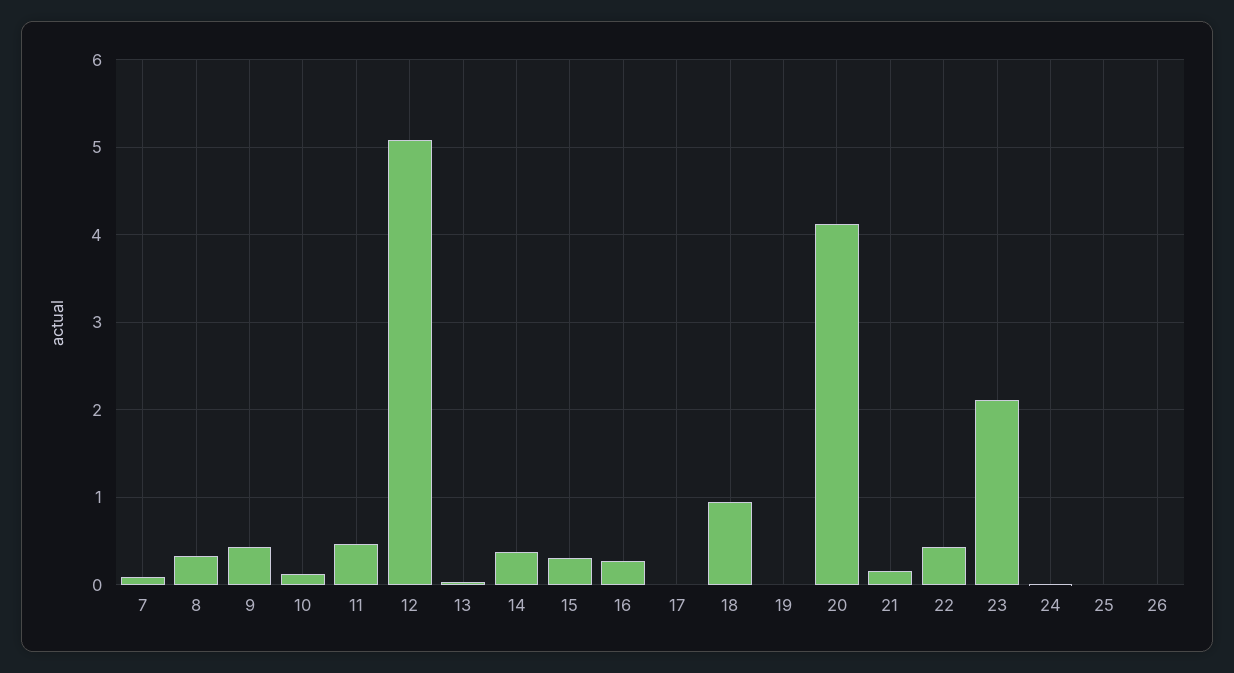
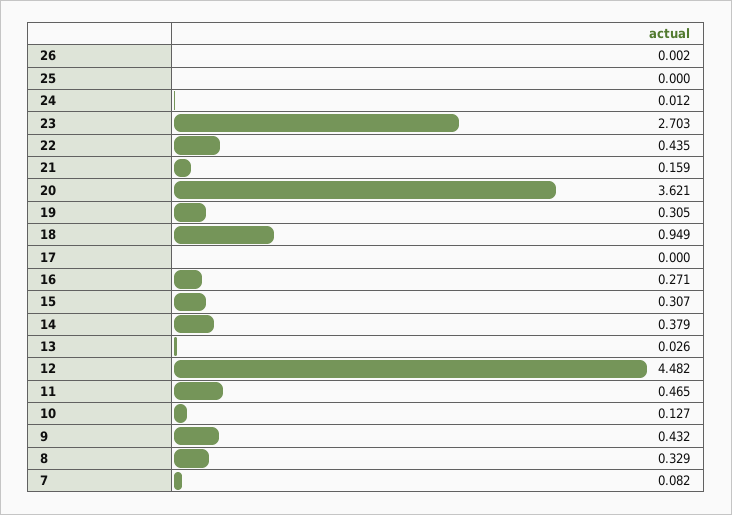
  {
    "7": 0.082,
    "8": 0.329,
    "9": 0.432,
    "10": 0.127,
    "11": 0.465,
-   "12": 5.1,
+   "12": 4.482,
    "13": 0.026,
    "14": 0.379,
    "15": 0.307,
    "16": 0.271,
    "17": 0,
    "18": 0.949,
-   "19": 0,
+   "19": 0.305,
-   "20": 4.1,
+   "20": 3.621,
    "21": 0.159,
    "22": 0.435,
-   "23": 2.1,
+   "23": 2.703,
    "24": 0.012,
    "25": 0,
    "26": 0.002
  }

